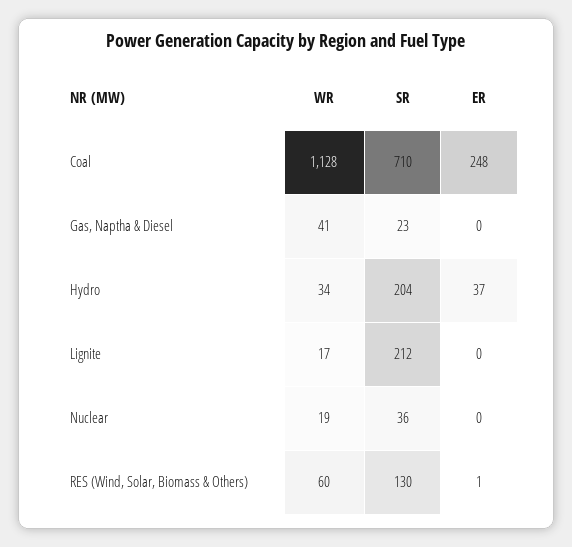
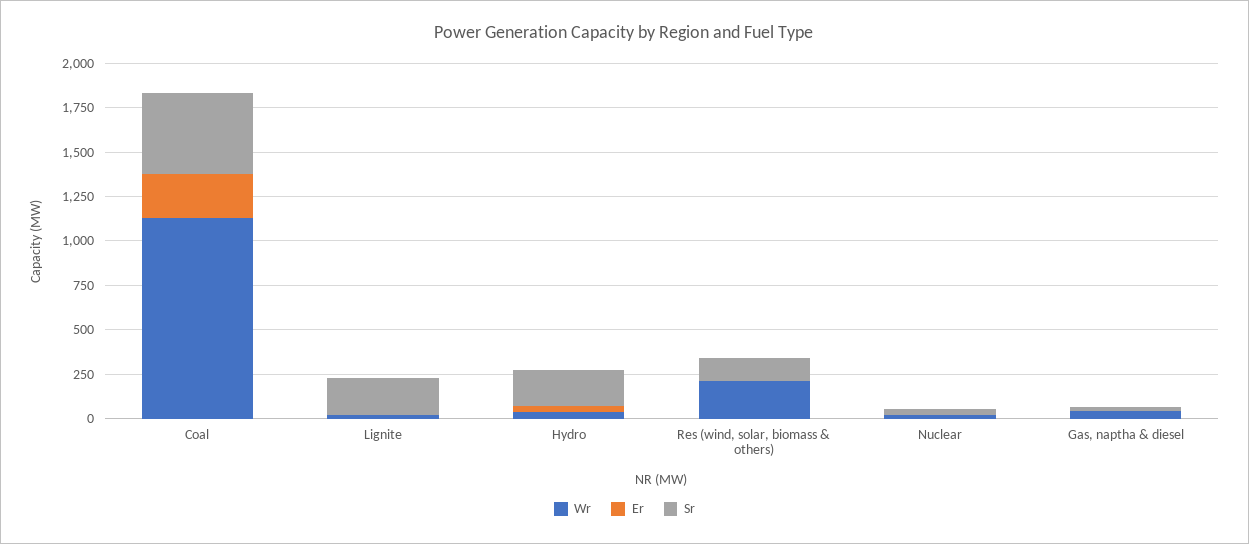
  {
    "WR": {
      "Coal": 1128,
      "Gas, Naptha & Diesel": 41,
      "Hydro": 34,
      "Lignite": 17,
      "Nuclear": 19,
-     "RES (Wind, Solar, Biomass & Others)": 60
+     "RES (Wind, Solar, Biomass & Others)": 200
    },
    "SR": {
-     "Coal": 710,
+     "Coal": 450,
      "Gas, Naptha & Diesel": 23,
      "Hydro": 204,
      "Lignite": 212,
      "Nuclear": 36,
      "RES (Wind, Solar, Biomass & Others)": 130
    },
    "ER": {
      "Coal": 248,
      "Gas, Naptha & Diesel": 0,
      "Hydro": 37,
      "Lignite": 0,
      "Nuclear": 0,
      "RES (Wind, Solar, Biomass & Others)": 1
    }
  }

